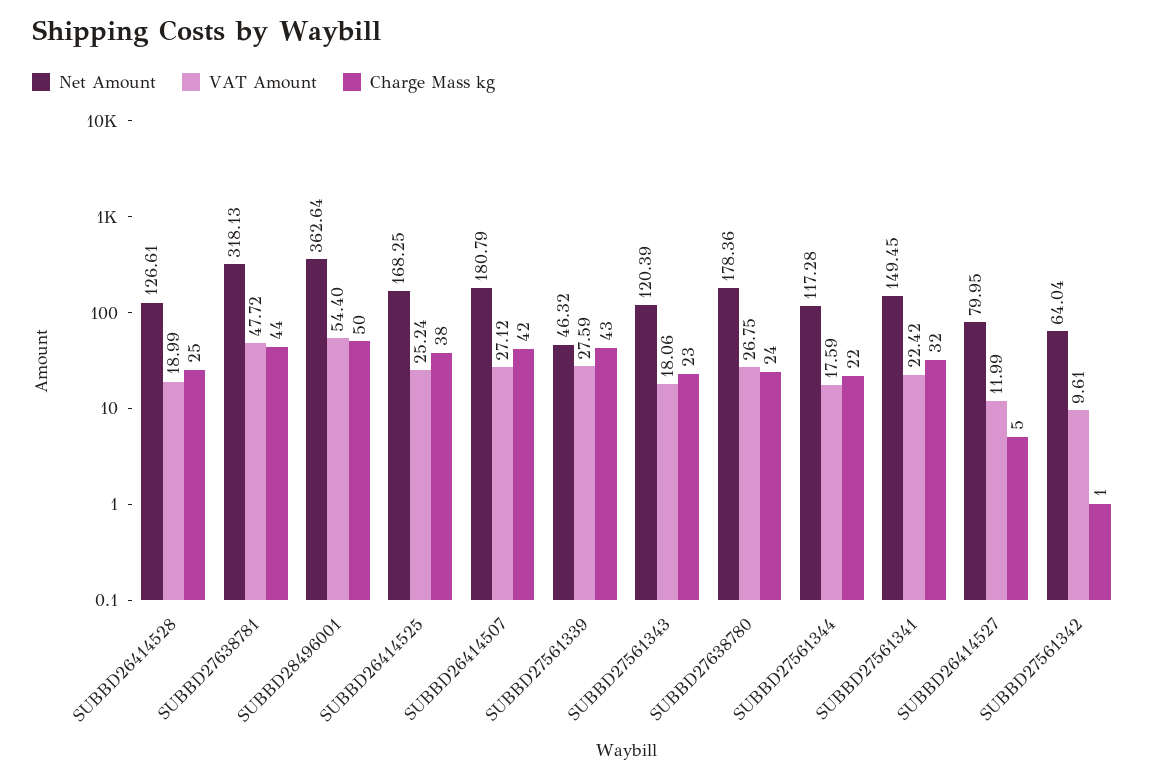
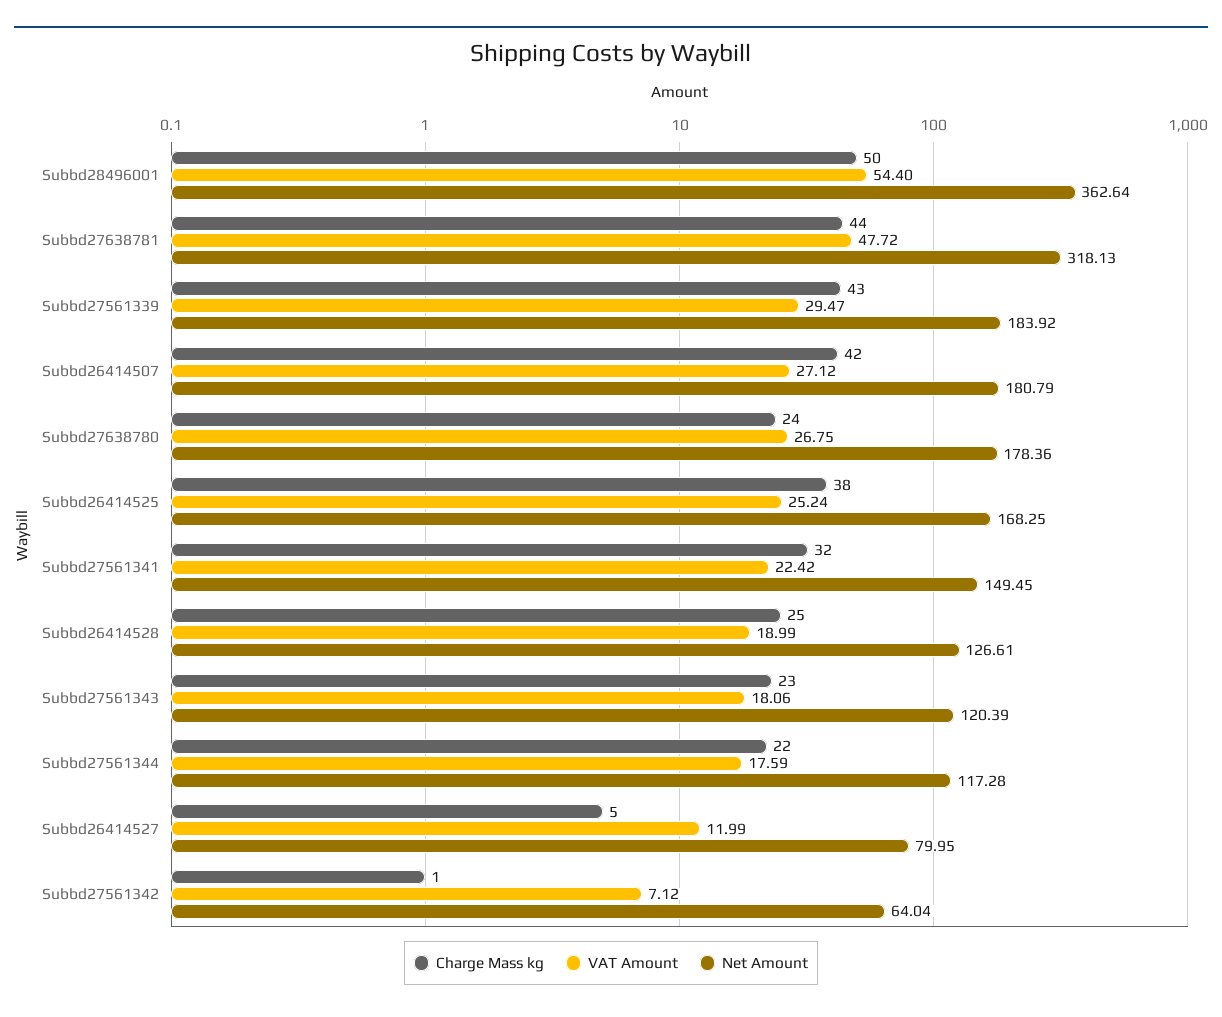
  {
    "Net Amount": {
      "SUBBD26414528": 126.61,
      "SUBBD27638781": 318.13,
      "SUBBD28496001": 362.64,
      "SUBBD26414525": 168.25,
      "SUBBD26414507": 180.79,
-     "SUBBD27561339": 46.32,
+     "SUBBD27561339": 183.92,
      "SUBBD27561343": 120.39,
      "SUBBD27638780": 178.36,
      "SUBBD27561344": 117.28,
      "SUBBD27561341": 149.45,
      "SUBBD26414527": 79.95,
      "SUBBD27561342": 64.04
    },
    "VAT Amount": {
      "SUBBD26414528": 18.99,
      "SUBBD27638781": 47.72,
      "SUBBD28496001": 54.4,
      "SUBBD26414525": 25.24,
      "SUBBD26414507": 27.12,
-     "SUBBD27561339": 27.59,
+     "SUBBD27561339": 29.47,
      "SUBBD27561343": 18.06,
      "SUBBD27638780": 26.75,
      "SUBBD27561344": 17.59,
      "SUBBD27561341": 22.42,
      "SUBBD26414527": 11.99,
-     "SUBBD27561342": 9.61
+     "SUBBD27561342": 7.12
    },
    "Charge Mass kg": {
      "SUBBD26414528": 25,
      "SUBBD27638781": 44,
      "SUBBD28496001": 50,
      "SUBBD26414525": 38,
      "SUBBD26414507": 42,
      "SUBBD27561339": 43,
      "SUBBD27561343": 23,
      "SUBBD27638780": 24,
      "SUBBD27561344": 22,
      "SUBBD27561341": 32,
      "SUBBD26414527": 5,
      "SUBBD27561342": 1
    }
  }

